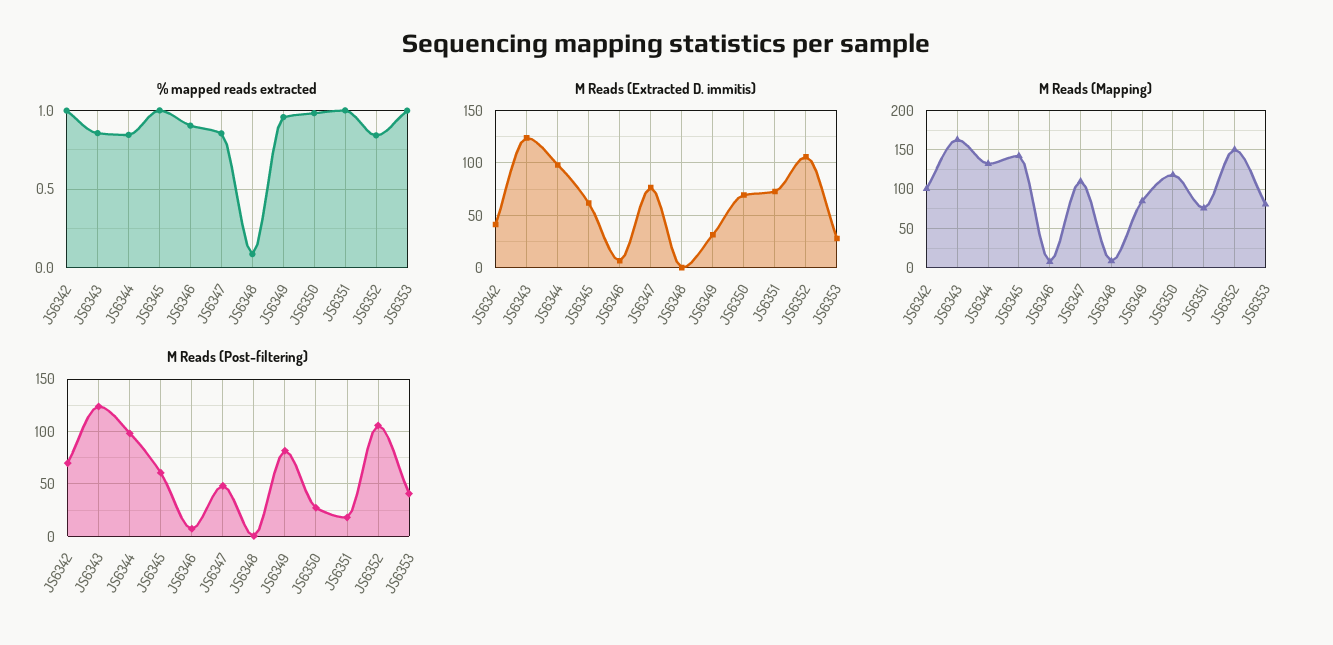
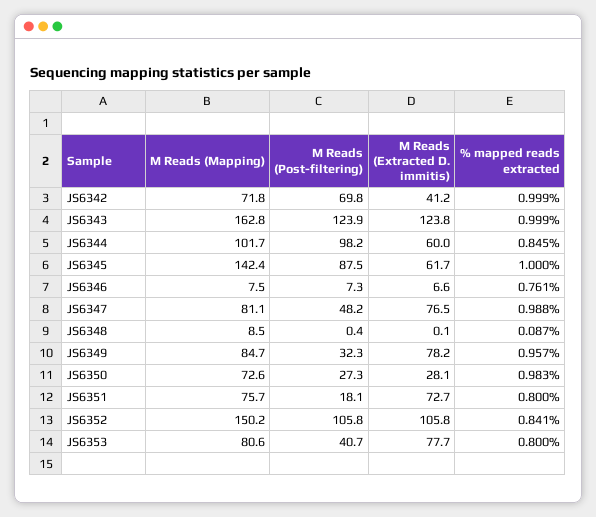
  {
    "% mapped reads extracted": {
      "JS6342": 0.999,
-     "JS6343": 0.85,
+     "JS6343": 0.999,
      "JS6344": 0.845,
      "JS6345": 1,
-     "JS6346": 0.9,
+     "JS6346": 0.761,
-     "JS6347": 0.85,
+     "JS6347": 0.988,
      "JS6348": 0.087,
      "JS6349": 0.957,
      "JS6350": 0.983,
-     "JS6351": 1,
+     "JS6351": 0.8,
      "JS6352": 0.841,
-     "JS6353": 1
+     "JS6353": 0.8
    },
    "M Reads (Extracted D. immitis)": {
      "JS6342": 41.2,
      "JS6343": 123.8,
-     "JS6344": 100,
+     "JS6344": 60,
      "JS6345": 61.7,
      "JS6346": 6.6,
      "JS6347": 76.5,
      "JS6348": 0.1,
-     "JS6349": 30,
+     "JS6349": 78.2,
-     "JS6350": 70,
+     "JS6350": 28.1,
      "JS6351": 72.7,
      "JS6352": 105.8,
-     "JS6353": 30
+     "JS6353": 77.7
    },
    "M Reads (Mapping)": {
-     "JS6342": 100,
+     "JS6342": 71.8,
      "JS6343": 162.8,
-     "JS6344": 130,
+     "JS6344": 101.7,
      "JS6345": 142.4,
      "JS6346": 7.5,
-     "JS6347": 110,
+     "JS6347": 81.1,
      "JS6348": 8.5,
      "JS6349": 84.7,
-     "JS6350": 120,
+     "JS6350": 72.6,
      "JS6351": 75.7,
      "JS6352": 150.2,
      "JS6353": 80.6
    },
    "M Reads (Post-filtering)": {
      "JS6342": 69.8,
      "JS6343": 123.9,
      "JS6344": 98.2,
-     "JS6345": 60,
+     "JS6345": 87.5,
      "JS6346": 7.3,
      "JS6347": 48.2,
      "JS6348": 0.4,
-     "JS6349": 80,
+     "JS6349": 32.3,
      "JS6350": 27.3,
      "JS6351": 18.1,
      "JS6352": 105.8,
      "JS6353": 40.7
    }
  }

